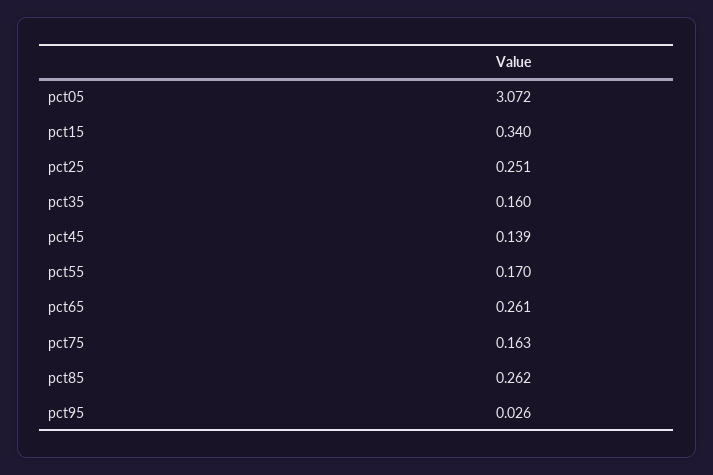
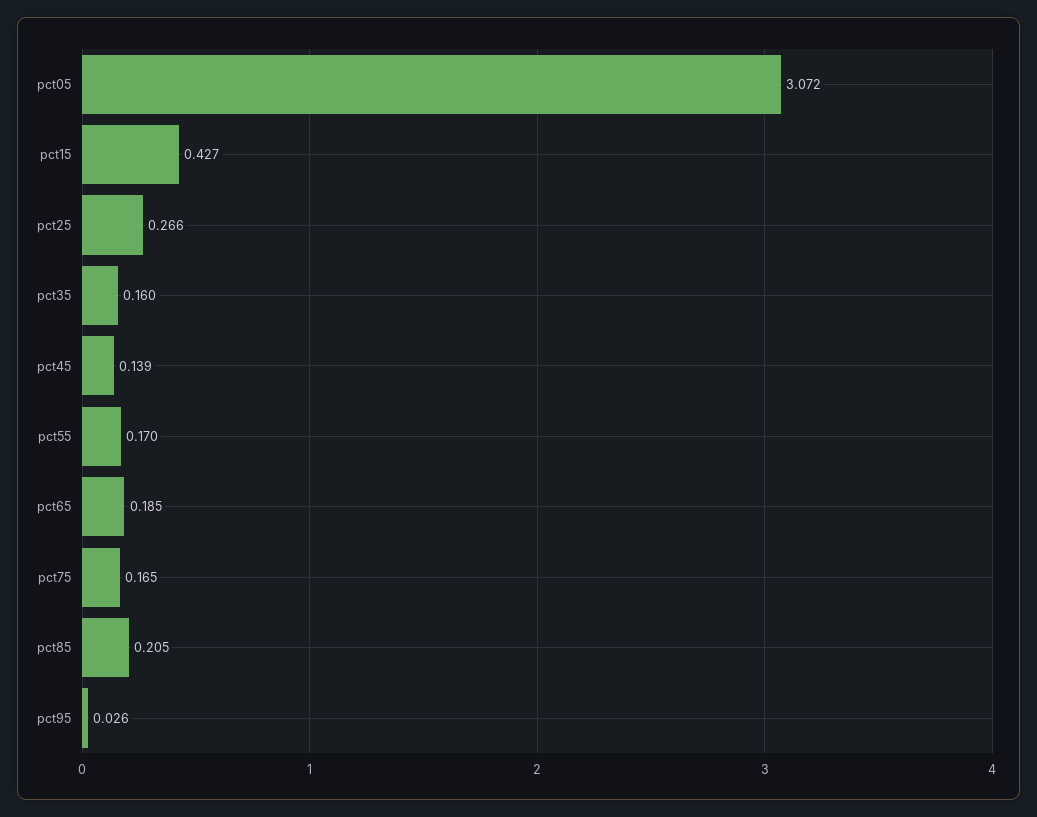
  {
    "pct05": 3.072,
-   "pct15": 0.34,
+   "pct15": 0.427,
-   "pct25": 0.251,
+   "pct25": 0.266,
    "pct35": 0.16,
    "pct45": 0.139,
    "pct55": 0.17,
-   "pct65": 0.261,
+   "pct65": 0.185,
-   "pct75": 0.163,
+   "pct75": 0.165,
-   "pct85": 0.262,
+   "pct85": 0.205,
    "pct95": 0.026
  }

